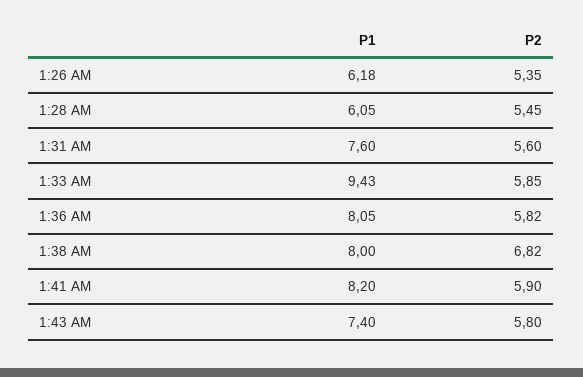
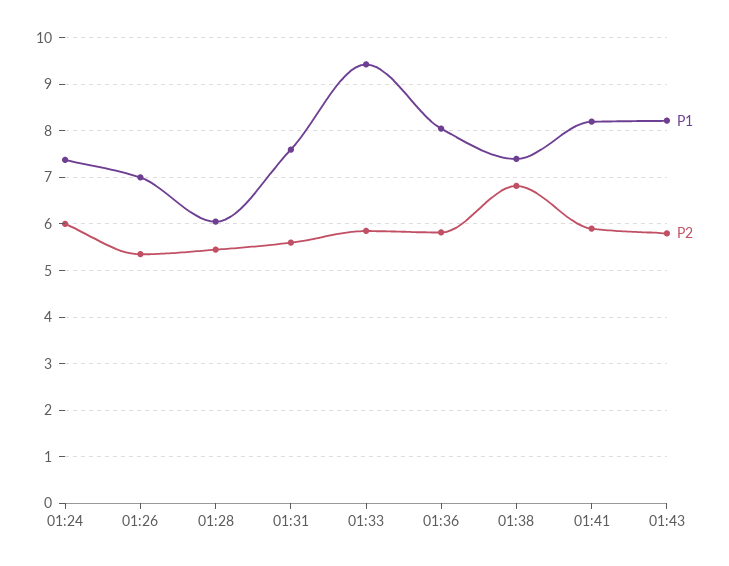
  {
    "P1": {
-     "1:26 AM": 6.18,
+     "1:26 AM": 7,
      "1:28 AM": 6.05,
      "1:31 AM": 7.6,
      "1:33 AM": 9.43,
      "1:36 AM": 8.05,
-     "1:38 AM": 8,
+     "1:38 AM": 7.4,
      "1:41 AM": 8.2,
-     "1:43 AM": 7.4
+     "1:43 AM": 8.2,
+     "01:24": 7.4
    },
    "P2": {
      "1:26 AM": 5.35,
      "1:28 AM": 5.45,
      "1:31 AM": 5.6,
      "1:33 AM": 5.85,
      "1:36 AM": 5.82,
      "1:38 AM": 6.82,
      "1:41 AM": 5.9,
-     "1:43 AM": 5.8
+     "1:43 AM": 5.8,
+     "01:24": 6
    }
  }

